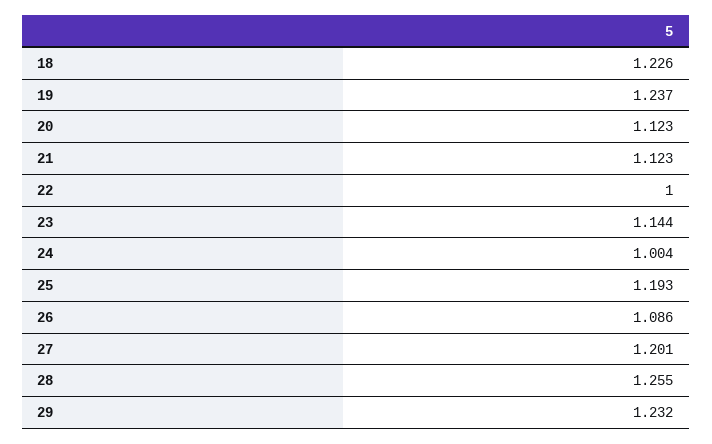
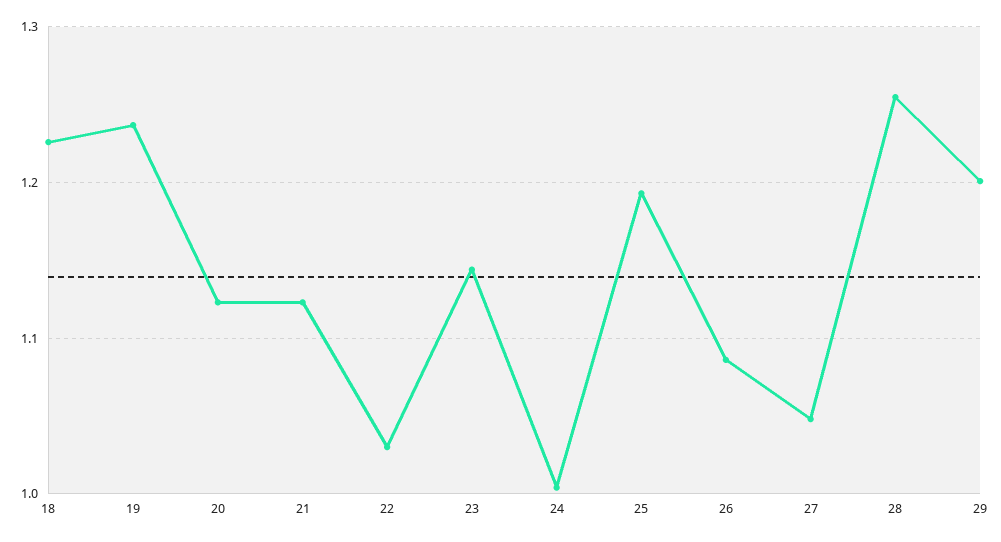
  {
    "18": 1.226,
    "19": 1.237,
    "20": 1.123,
    "21": 1.123,
-   "22": 1,
+   "22": 1.03,
    "23": 1.144,
    "24": 1.004,
    "25": 1.193,
    "26": 1.086,
-   "27": 1.201,
+   "27": 1.05,
    "28": 1.255,
-   "29": 1.232
+   "29": 1.2
  }

